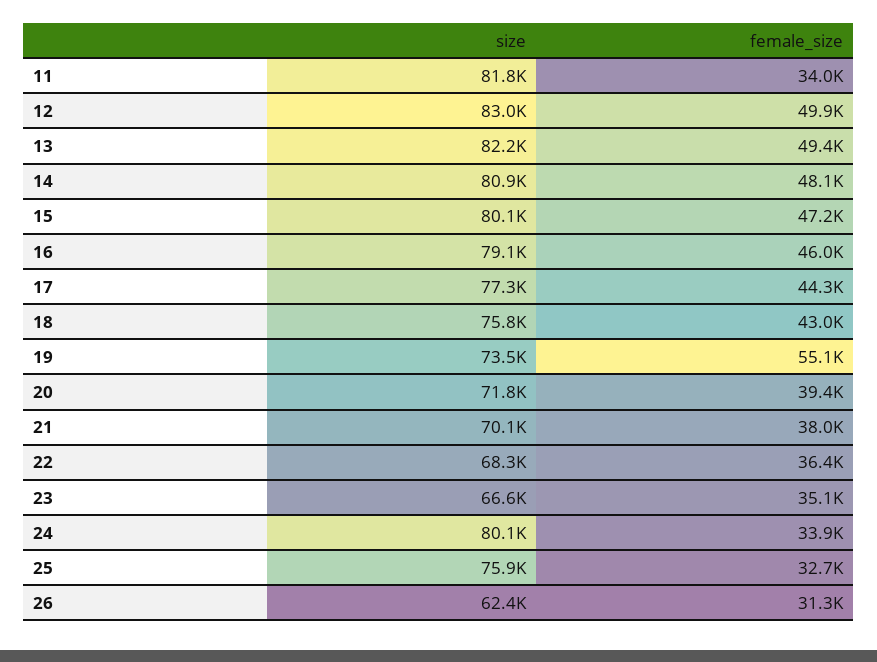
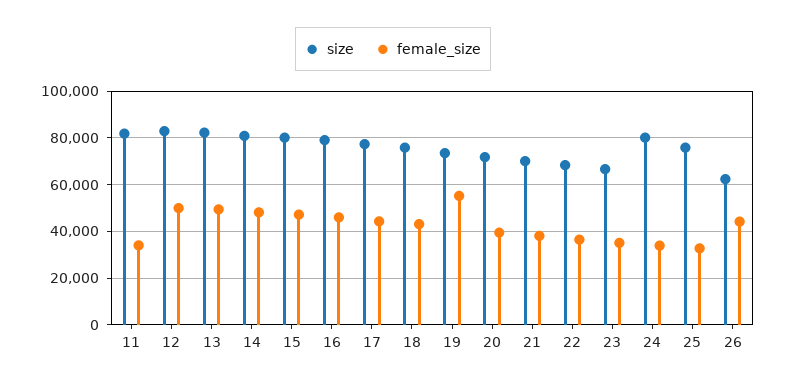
  {
    "size": {
      "11": 81800,
      "12": 83000,
      "13": 82200,
      "14": 80900,
      "15": 80100,
      "16": 79100,
      "17": 77300,
      "18": 75800,
      "19": 73500,
      "20": 71800,
      "21": 70100,
      "22": 68300,
      "23": 66600,
      "24": 80100,
      "25": 75900,
      "26": 62400
    },
    "female_size": {
      "11": 34000,
      "12": 49900,
      "13": 49400,
      "14": 48100,
      "15": 47200,
      "16": 46000,
      "17": 44300,
      "18": 43000,
      "19": 55100,
      "20": 39400,
      "21": 38000,
      "22": 36400,
      "23": 35100,
      "24": 33900,
      "25": 32700,
-     "26": 31300
+     "26": 45000
    }
  }

